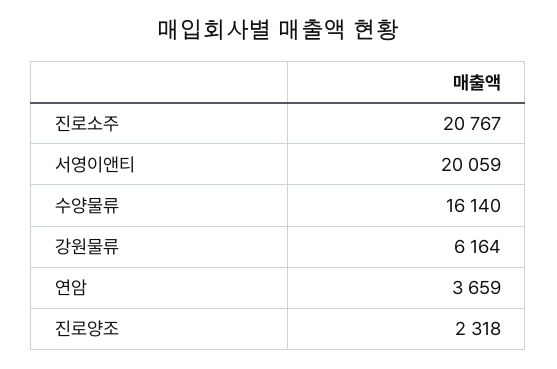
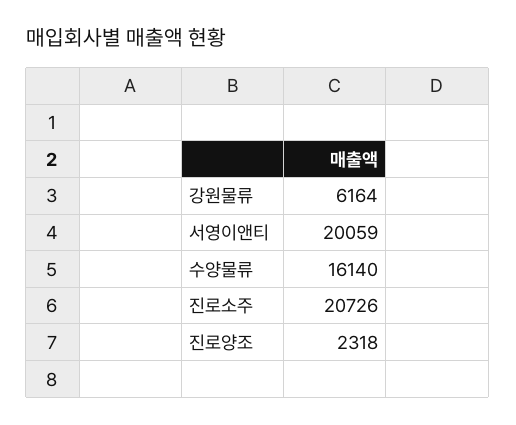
  {
-   "진로소주": 20767,
+   "진로소주": 20726,
    "서영이앤티": 20059,
    "수양물류": 16140,
    "강원물류": 6164,
-   "연암": 3659,
    "진로양조": 2318
  }

